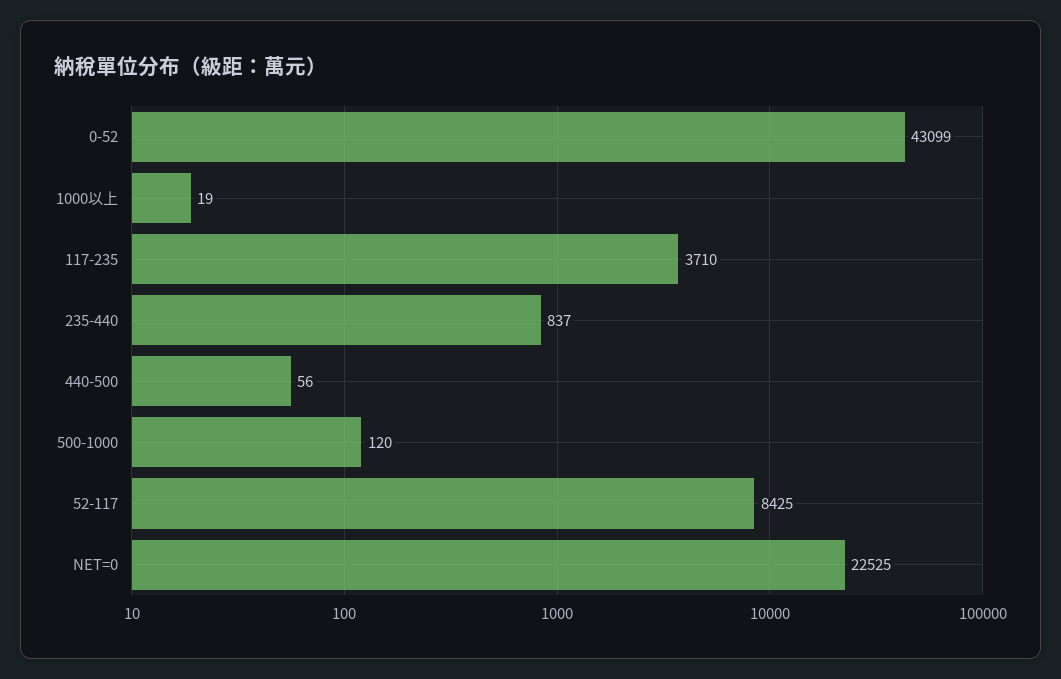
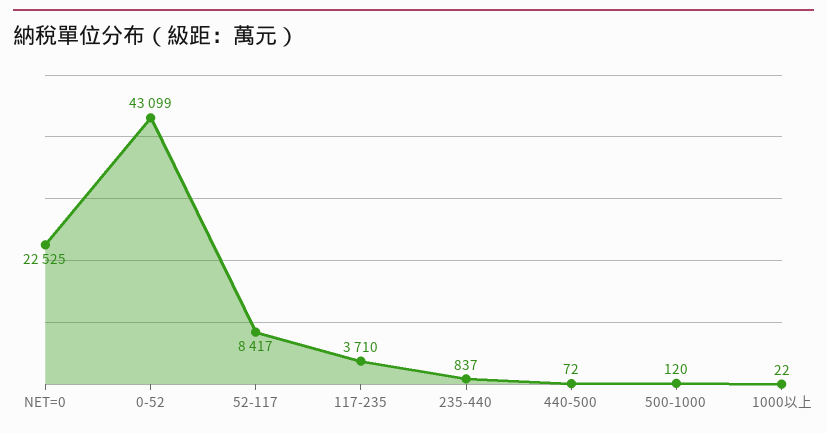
  {
    "0-52": 43099,
-   "1000以上": 19,
+   "1000以上": 22,
    "117-235": 3710,
    "235-440": 837,
-   "440-500": 56,
+   "440-500": 72,
    "500-1000": 120,
-   "52-117": 8425,
+   "52-117": 8417,
    "NET=0": 22525
  }

